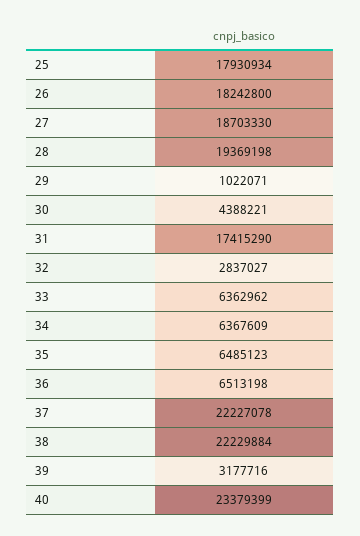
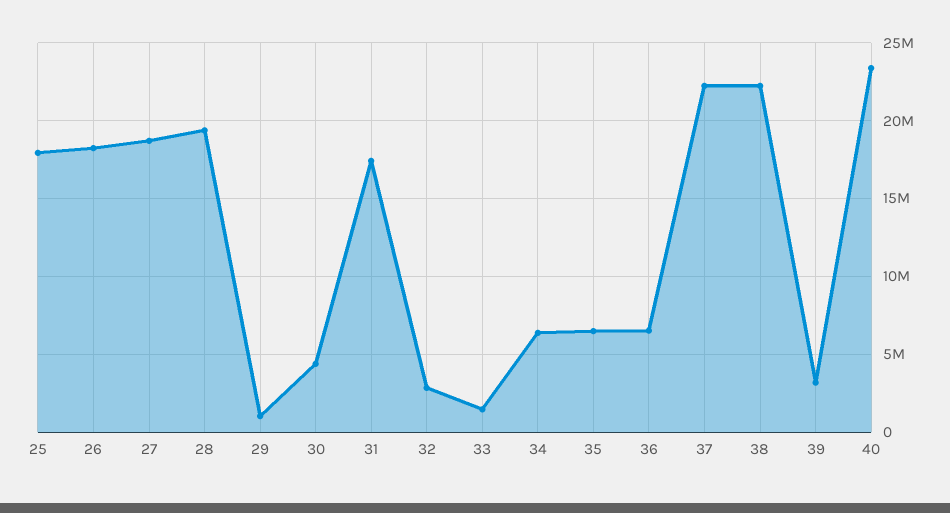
  {
    "25": 17930934,
    "26": 18242800,
    "27": 18703330,
    "28": 19369198,
    "29": 1022071,
    "30": 4388221,
    "31": 17415290,
    "32": 2837027,
-   "33": 6362962,
+   "33": 1500000,
    "34": 6367609,
    "35": 6485123,
    "36": 6513198,
    "37": 22227078,
    "38": 22229884,
    "39": 3177716,
    "40": 23379399
  }

